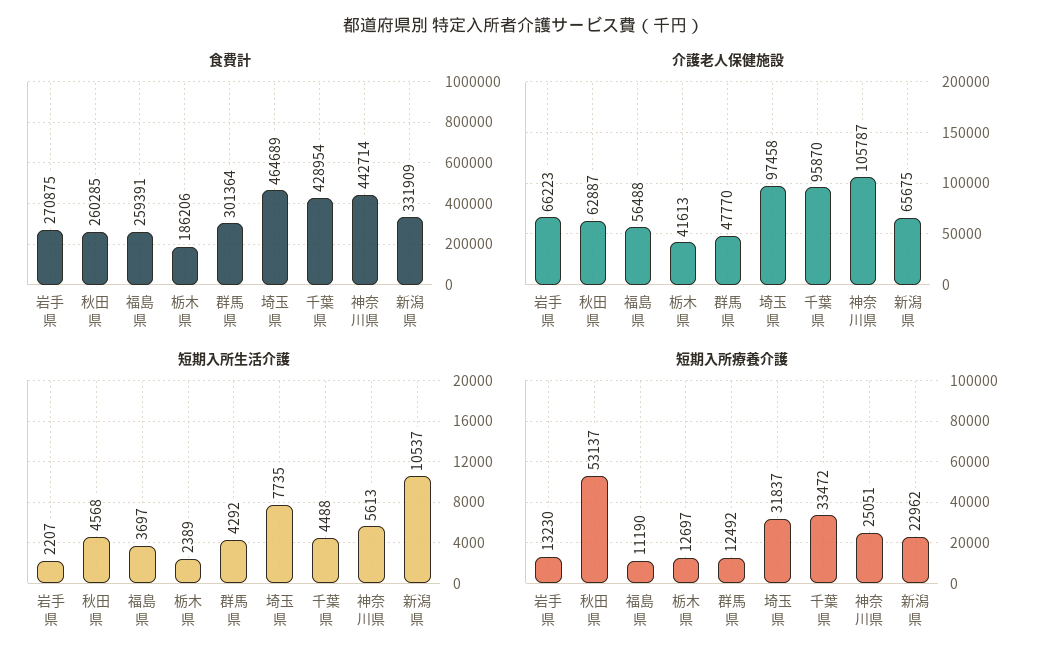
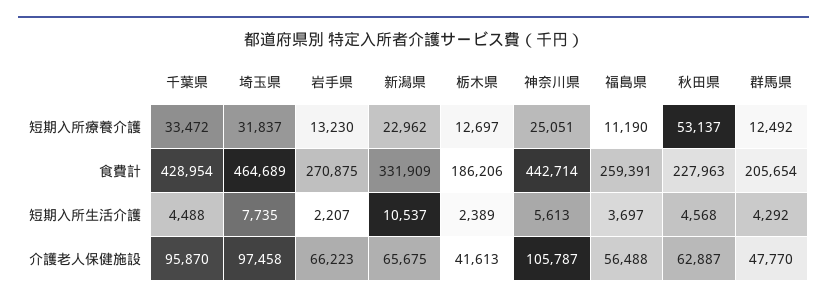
  {
    "食費計": {
      "岩手県": 270875,
-     "秋田県": 260285,
+     "秋田県": 227963,
      "福島県": 259391,
      "栃木県": 186206,
-     "群馬県": 301364,
+     "群馬県": 205654,
      "埼玉県": 464689,
      "千葉県": 428954,
      "神奈川県": 442714,
      "新潟県": 331909
    },
    "介護老人保健施設": {
      "岩手県": 66223,
      "秋田県": 62887,
      "福島県": 56488,
      "栃木県": 41613,
      "群馬県": 47770,
      "埼玉県": 97458,
      "千葉県": 95870,
      "神奈川県": 105787,
      "新潟県": 65675
    },
    "短期入所生活介護": {
      "岩手県": 2207,
      "秋田県": 4568,
      "福島県": 3697,
      "栃木県": 2389,
      "群馬県": 4292,
      "埼玉県": 7735,
      "千葉県": 4488,
      "神奈川県": 5613,
      "新潟県": 10537
    },
    "短期入所療養介護": {
      "岩手県": 13230,
      "秋田県": 53137,
      "福島県": 11190,
      "栃木県": 12697,
      "群馬県": 12492,
      "埼玉県": 31837,
      "千葉県": 33472,
      "神奈川県": 25051,
      "新潟県": 22962
    }
  }

